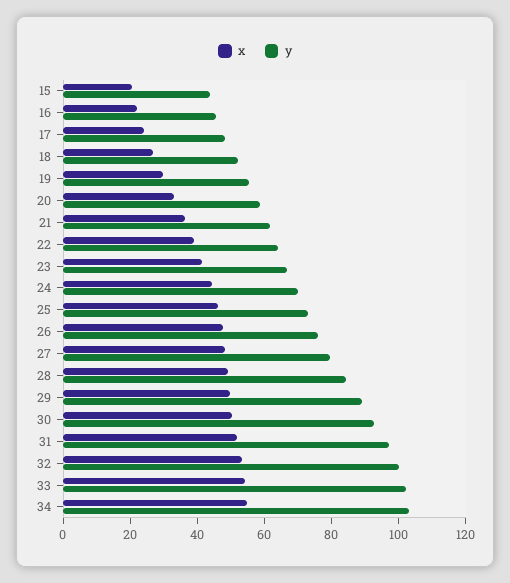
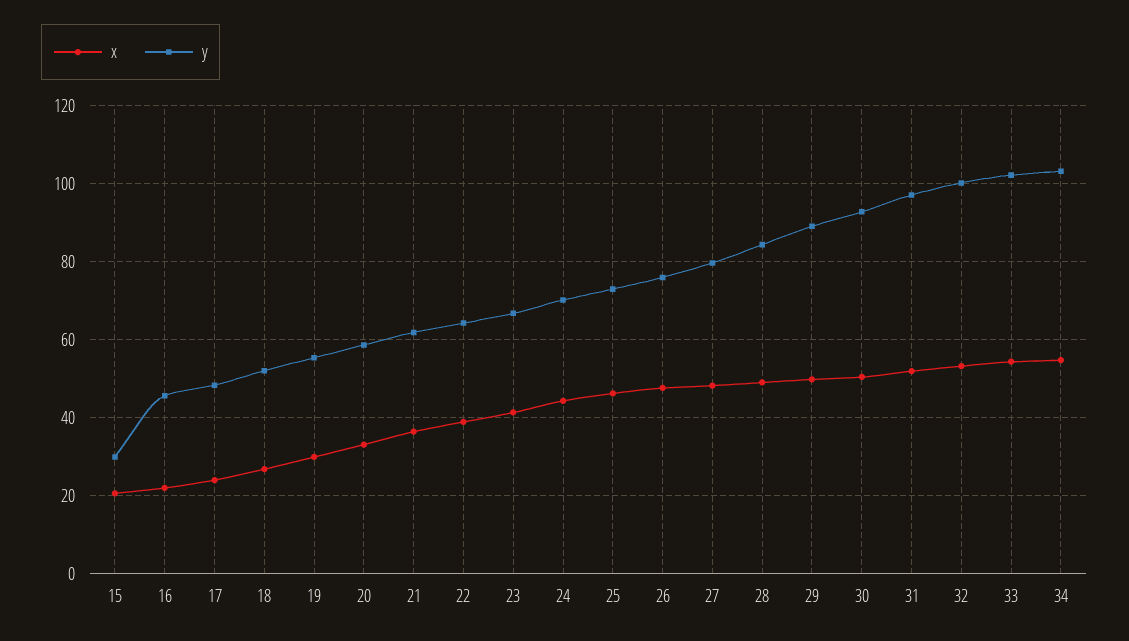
  {
    "x": {
      "15": 20,
      "16": 22,
      "17": 24,
      "18": 26,
      "19": 30,
      "20": 34,
      "21": 36,
      "22": 38,
      "23": 42,
      "24": 44,
      "25": 46,
      "26": 48,
      "27": 48,
      "28": 50,
      "29": 50,
      "30": 50,
      "31": 52,
      "32": 54,
      "33": 54,
      "34": 54
    },
    "y": {
-     "15": 45,
+     "15": 30,
      "16": 46,
      "17": 48,
      "18": 52,
      "19": 56,
      "20": 58,
      "21": 62,
      "22": 64,
      "23": 66,
      "24": 70,
      "25": 72,
      "26": 76,
      "27": 80,
      "28": 84,
      "29": 90,
      "30": 92,
      "31": 98,
      "32": 100,
      "33": 102,
      "34": 104
    }
  }

